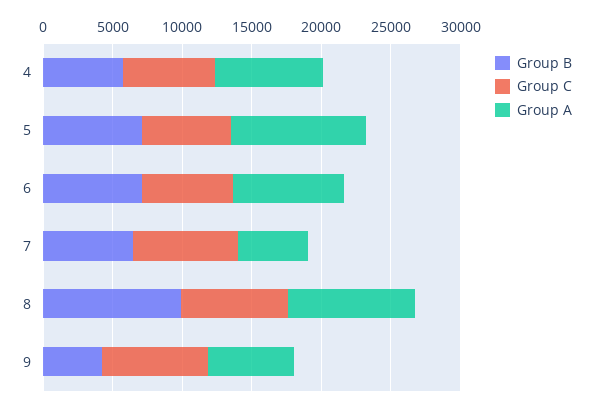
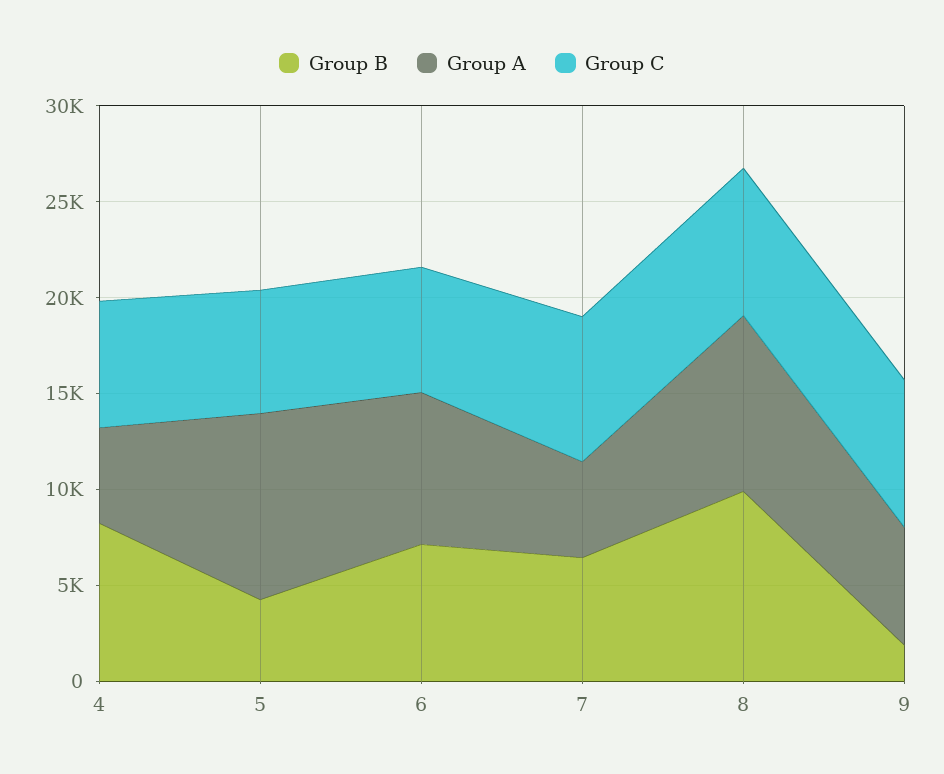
  {
    "Group B": {
-     "4": 6000,
+     "4": 8000,
-     "5": 7000,
+     "5": 4000,
      "6": 7000,
      "7": 6000,
      "8": 10000,
-     "9": 4000
+     "9": 2000
    },
    "Group C": {
      "4": 7000,
      "5": 6000,
      "6": 7000,
      "7": 8000,
      "8": 8000,
      "9": 8000
    },
    "Group A": {
-     "4": 8000,
+     "4": 5000,
      "5": 10000,
      "6": 8000,
      "7": 5000,
      "8": 9000,
      "9": 6000
    }
  }

